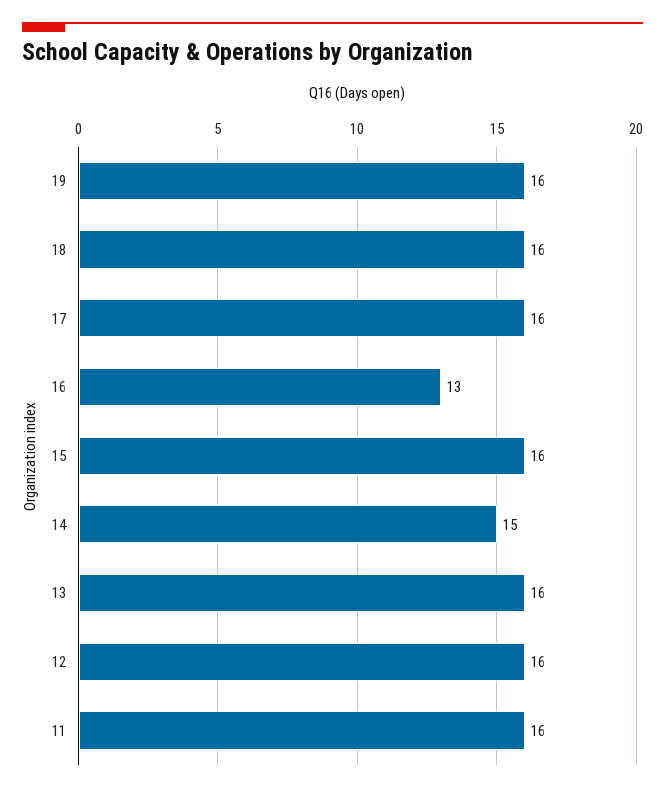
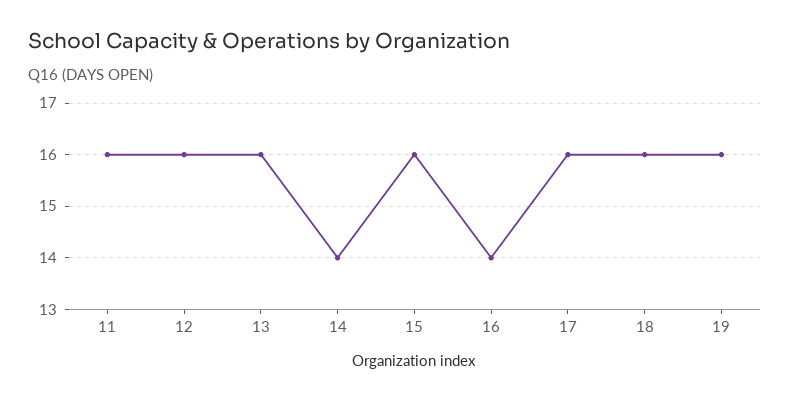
  {
    "19": 16,
    "18": 16,
    "17": 16,
-   "16": 13,
+   "16": 14,
    "15": 16,
-   "14": 15,
+   "14": 14,
    "13": 16,
    "12": 16,
    "11": 16
  }

